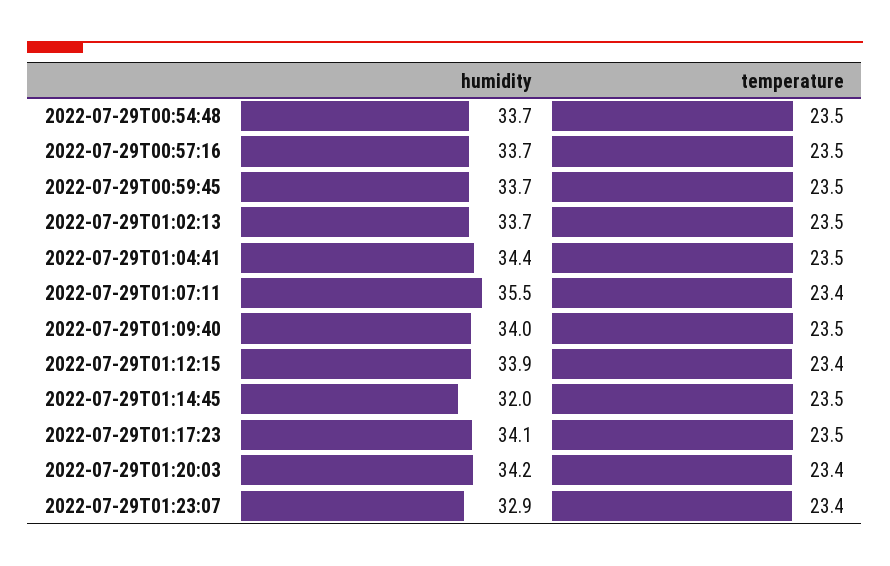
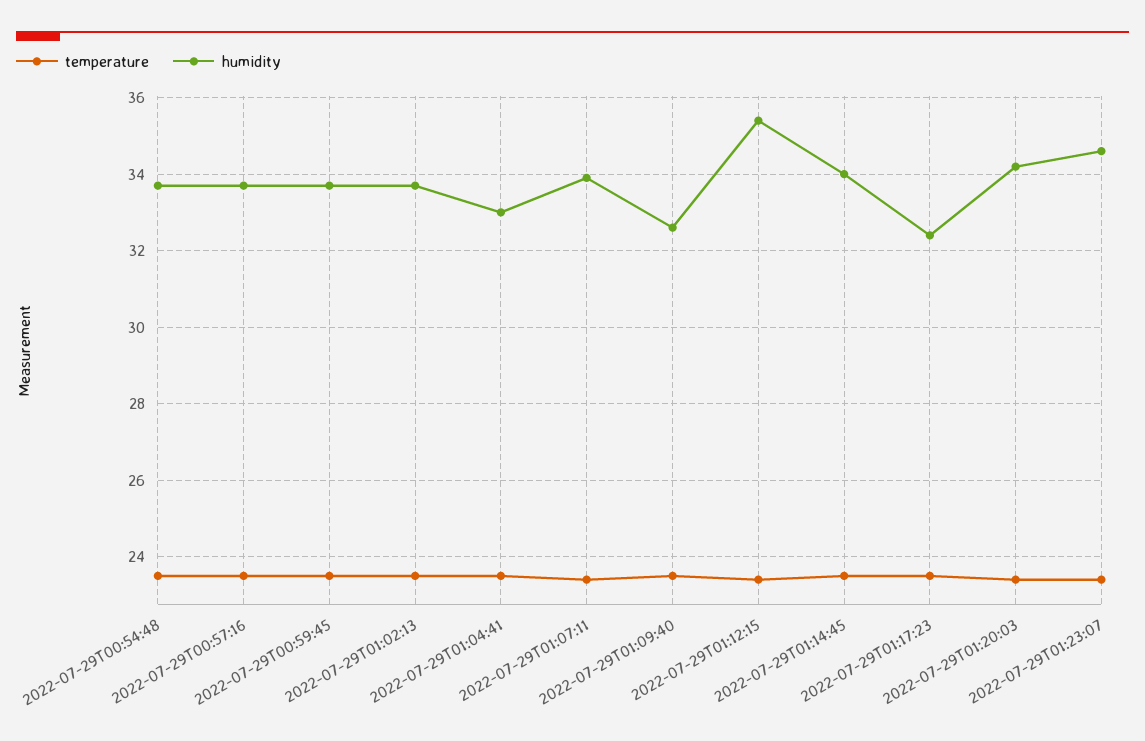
  {
    "humidity": {
      "2022-07-29T00:54:48": 33.7,
      "2022-07-29T00:57:16": 33.7,
      "2022-07-29T00:59:45": 33.7,
      "2022-07-29T01:02:13": 33.7,
-     "2022-07-29T01:04:41": 34.4,
+     "2022-07-29T01:04:41": 33,
-     "2022-07-29T01:07:11": 35.5,
+     "2022-07-29T01:07:11": 34,
-     "2022-07-29T01:09:40": 34,
+     "2022-07-29T01:09:40": 32.5,
-     "2022-07-29T01:12:15": 33.9,
+     "2022-07-29T01:12:15": 35.5,
-     "2022-07-29T01:14:45": 32,
+     "2022-07-29T01:14:45": 34,
-     "2022-07-29T01:17:23": 34.1,
+     "2022-07-29T01:17:23": 32.5,
      "2022-07-29T01:20:03": 34.2,
-     "2022-07-29T01:23:07": 32.9
+     "2022-07-29T01:23:07": 34.5
    },
    "temperature": {
      "2022-07-29T00:54:48": 23.5,
      "2022-07-29T00:57:16": 23.5,
      "2022-07-29T00:59:45": 23.5,
      "2022-07-29T01:02:13": 23.5,
      "2022-07-29T01:04:41": 23.5,
      "2022-07-29T01:07:11": 23.4,
      "2022-07-29T01:09:40": 23.5,
      "2022-07-29T01:12:15": 23.4,
      "2022-07-29T01:14:45": 23.5,
      "2022-07-29T01:17:23": 23.5,
      "2022-07-29T01:20:03": 23.4,
      "2022-07-29T01:23:07": 23.4
    }
  }

